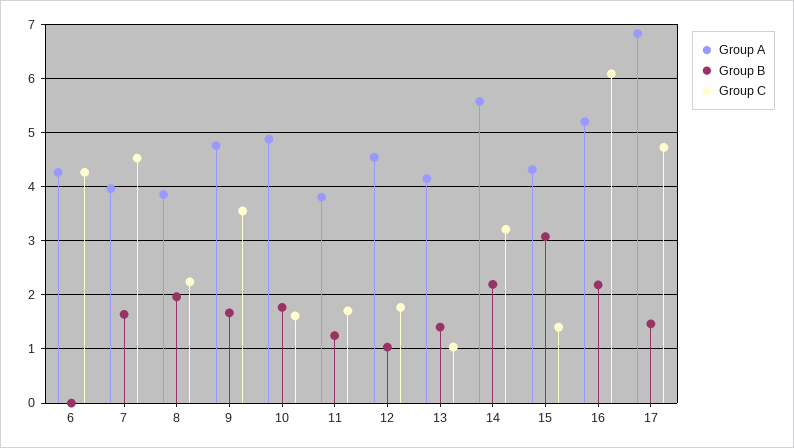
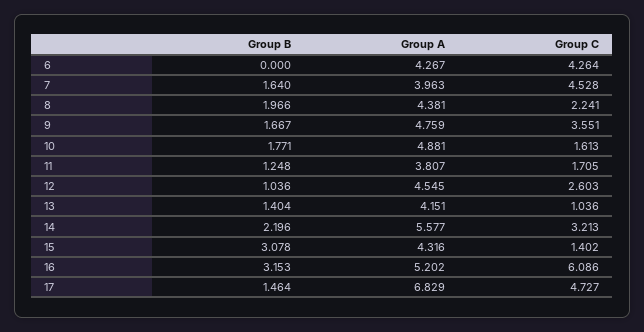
  {
    "Group A": {
      "6": 4.267,
      "7": 3.963,
-     "8": 3.8,
+     "8": 4.381,
      "9": 4.759,
      "10": 4.881,
      "11": 3.807,
      "12": 4.545,
      "13": 4.151,
      "14": 5.577,
      "15": 4.316,
      "16": 5.202,
      "17": 6.829
    },
    "Group B": {
      "6": 0,
      "7": 1.64,
      "8": 1.966,
      "9": 1.667,
      "10": 1.771,
      "11": 1.248,
      "12": 1.036,
      "13": 1.404,
      "14": 2.196,
      "15": 3.078,
-     "16": 2.2,
+     "16": 3.153,
      "17": 1.464
    },
    "Group C": {
      "6": 4.264,
      "7": 4.528,
      "8": 2.241,
      "9": 3.551,
      "10": 1.613,
      "11": 1.705,
-     "12": 1.8,
+     "12": 2.603,
      "13": 1.036,
      "14": 3.213,
      "15": 1.402,
      "16": 6.086,
      "17": 4.727
    }
  }

